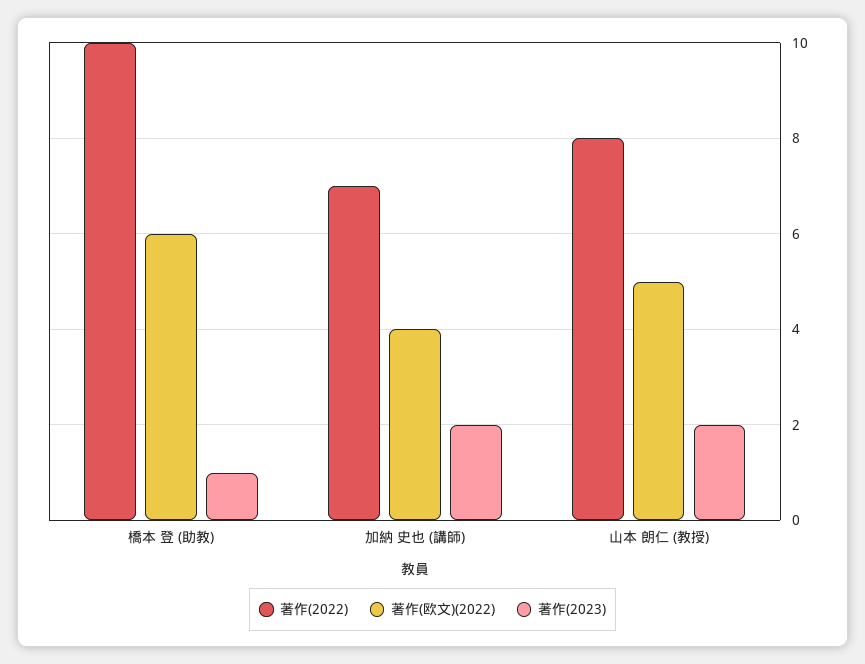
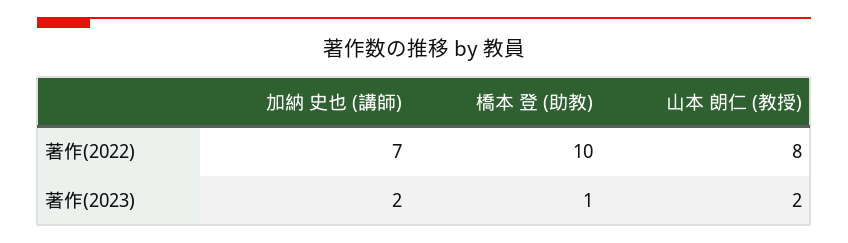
  {
    "著作(2022)": {
      "橋本 登 (助教)": 10,
      "加納 史也 (講師)": 7,
      "山本 朗仁 (教授)": 8
    },
-   "著作(欧文)(2022)": {
-     "橋本 登 (助教)": 6,
-     "加納 史也 (講師)": 4,
-     "山本 朗仁 (教授)": 5
-   },
    "著作(2023)": {
      "橋本 登 (助教)": 1,
      "加納 史也 (講師)": 2,
      "山本 朗仁 (教授)": 2
    }
  }

